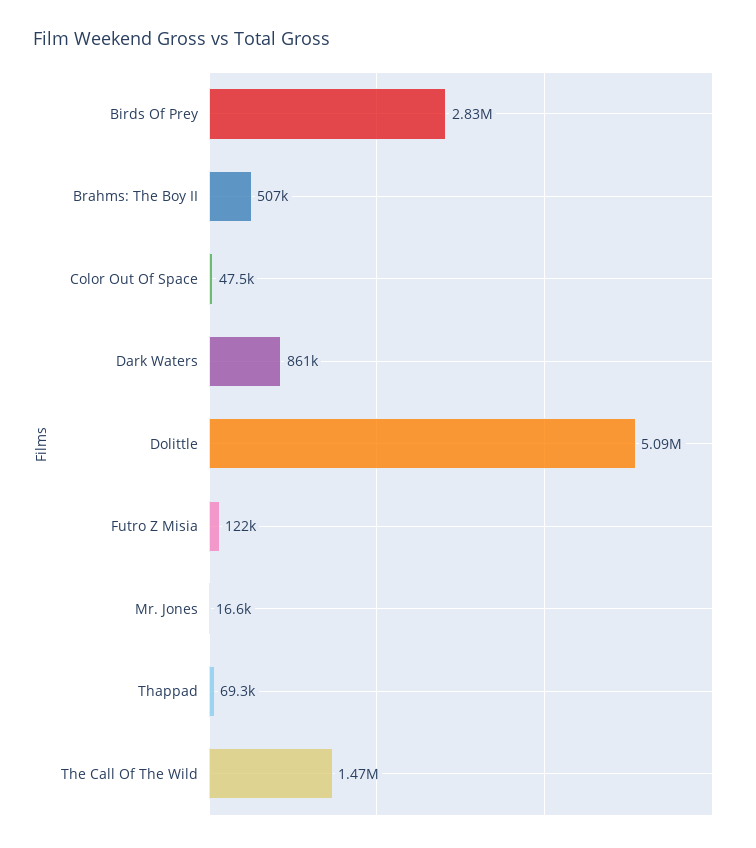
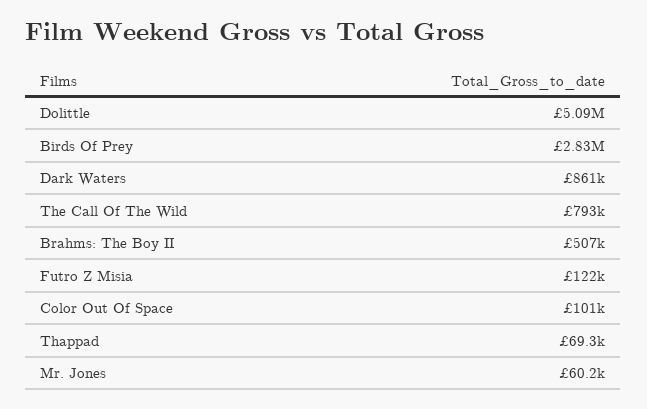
  {
    "Birds Of Prey": 2830000,
    "Brahms: The Boy II": 507000,
-   "Color Out Of Space": 47500,
+   "Color Out Of Space": 101000,
    "Dark Waters": 861000,
    "Dolittle": 5090000,
    "Futro Z Misia": 122000,
-   "Mr. Jones": 16600,
+   "Mr. Jones": 60200,
    "Thappad": 69300,
-   "The Call Of The Wild": 1470000
+   "The Call Of The Wild": 793000
  }

